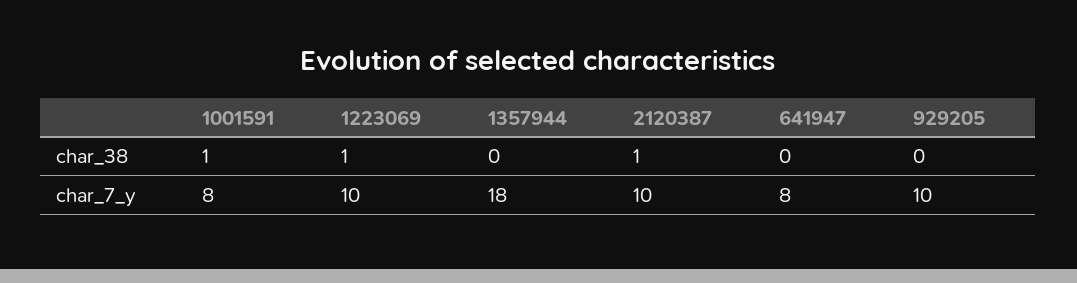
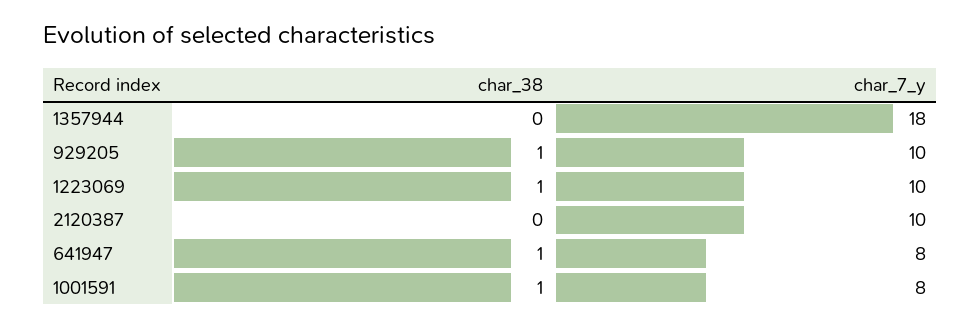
  {
    "1001591": {
      "char_38": 1,
      "char_7_y": 8
    },
    "1223069": {
      "char_38": 1,
      "char_7_y": 10
    },
    "1357944": {
      "char_38": 0,
      "char_7_y": 18
    },
    "2120387": {
-     "char_38": 1,
+     "char_38": 0,
      "char_7_y": 10
    },
    "641947": {
-     "char_38": 0,
+     "char_38": 1,
      "char_7_y": 8
    },
    "929205": {
-     "char_38": 0,
+     "char_38": 1,
      "char_7_y": 10
    }
  }

